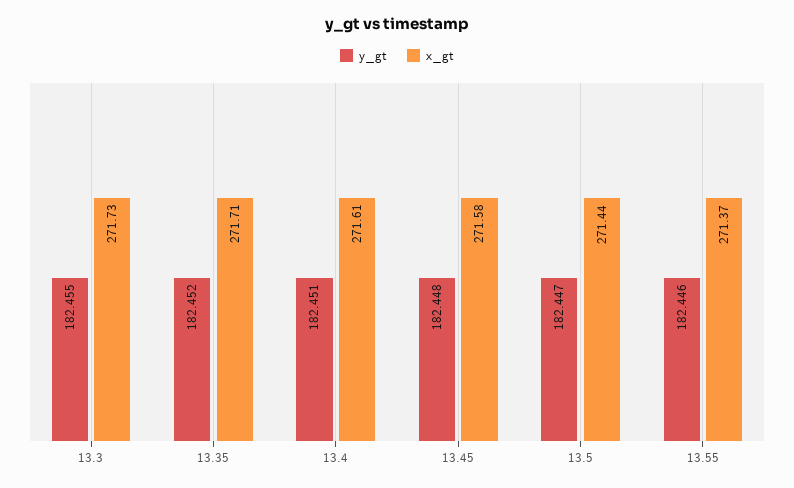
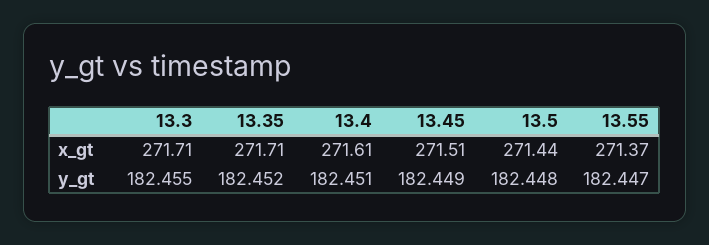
  {
    "y_gt": {
      "13.3": 182.455,
      "13.35": 182.452,
      "13.4": 182.451,
-     "13.45": 182.448,
+     "13.45": 182.449,
-     "13.5": 182.447,
+     "13.5": 182.448,
-     "13.55": 182.446
+     "13.55": 182.447
    },
    "x_gt": {
-     "13.3": 271.73,
+     "13.3": 271.71,
      "13.35": 271.71,
      "13.4": 271.61,
-     "13.45": 271.58,
+     "13.45": 271.51,
      "13.5": 271.44,
      "13.55": 271.37
    }
  }

